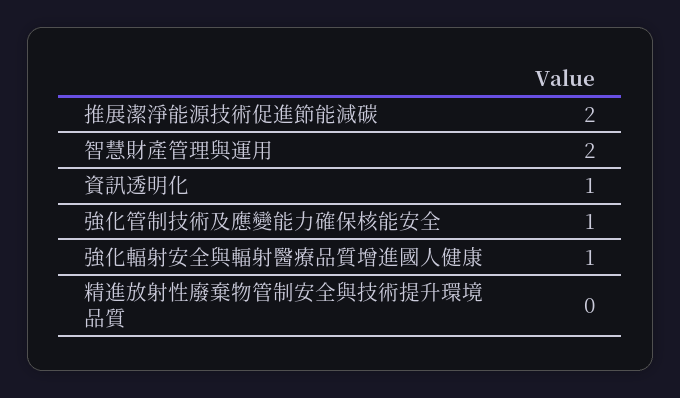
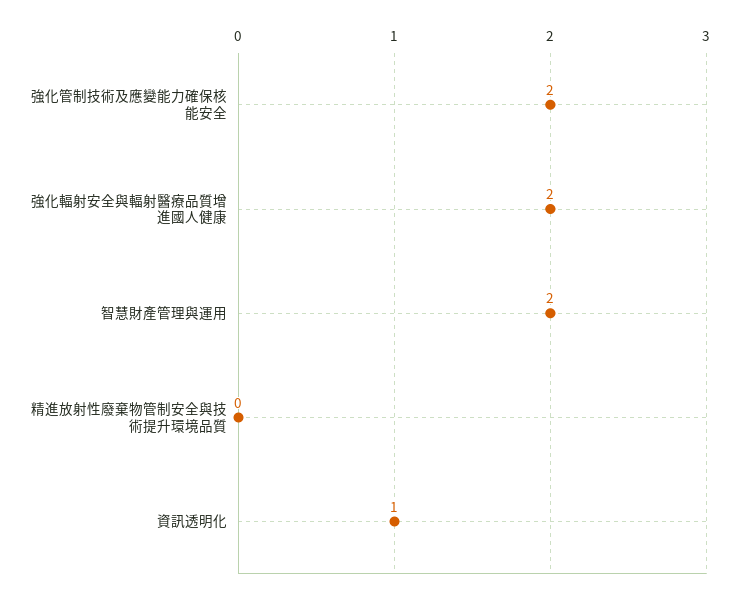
  {
-   "推展潔淨能源技術促進節能減碳": 2,
    "智慧財產管理與運用": 2,
    "資訊透明化": 1,
-   "強化管制技術及應變能力確保核能安全": 1,
+   "強化管制技術及應變能力確保核能安全": 2,
-   "強化輻射安全與輻射醫療品質增進國人健康": 1,
+   "強化輻射安全與輻射醫療品質增進國人健康": 2,
    "精進放射性廢棄物管制安全與技術提升環境品質": 0
  }

